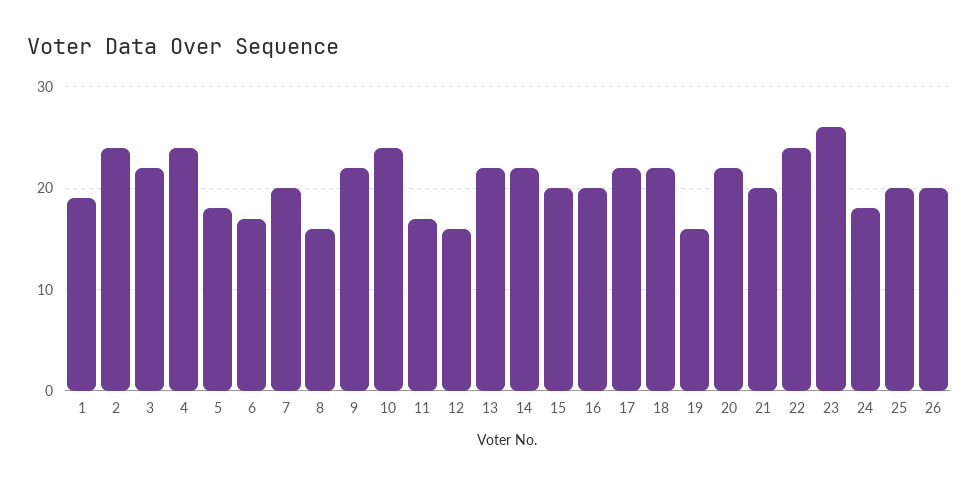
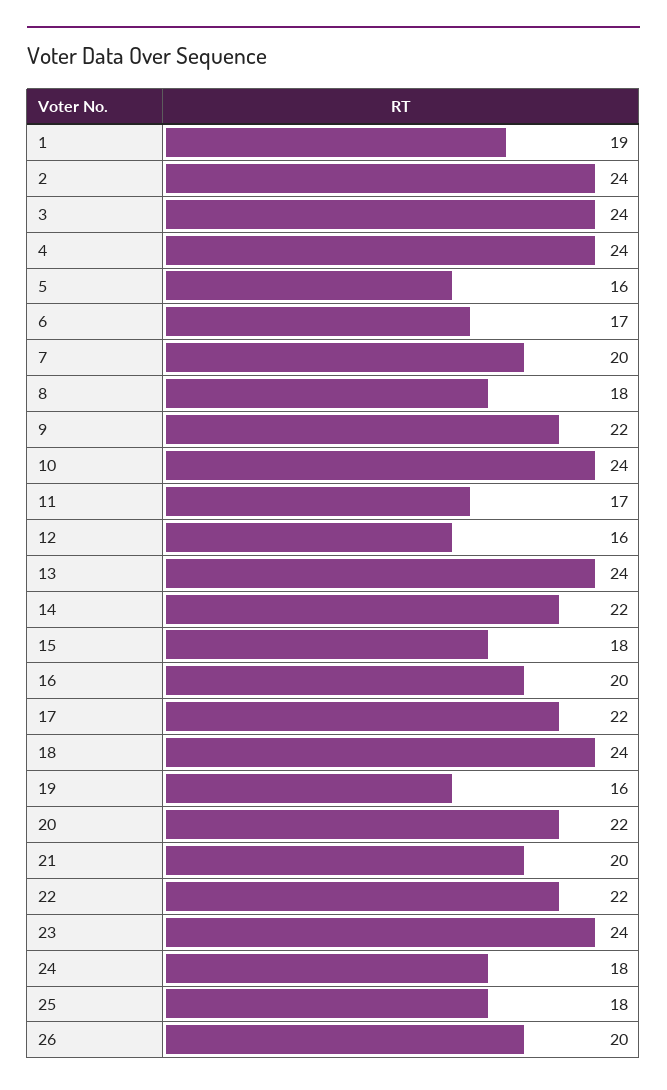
  {
    "1": 19,
    "2": 24,
-   "3": 22,
+   "3": 24,
    "4": 24,
-   "5": 18,
+   "5": 16,
    "6": 17,
    "7": 20,
-   "8": 16,
+   "8": 18,
    "9": 22,
    "10": 24,
    "11": 17,
    "12": 16,
-   "13": 22,
+   "13": 24,
    "14": 22,
-   "15": 20,
+   "15": 18,
    "16": 20,
    "17": 22,
-   "18": 22,
+   "18": 24,
    "19": 16,
    "20": 22,
    "21": 20,
-   "22": 24,
+   "22": 22,
-   "23": 26,
+   "23": 24,
    "24": 18,
-   "25": 20,
+   "25": 18,
    "26": 20
  }

